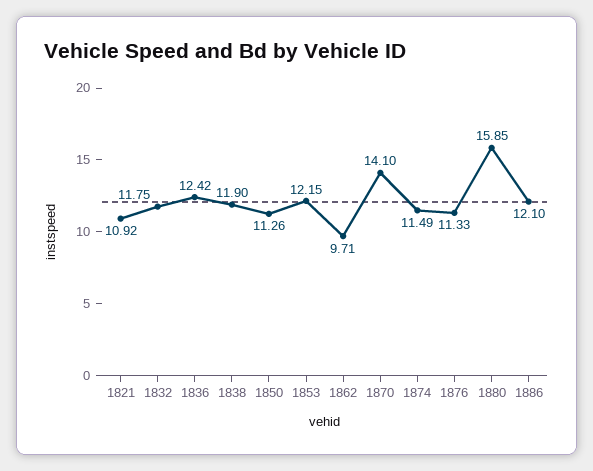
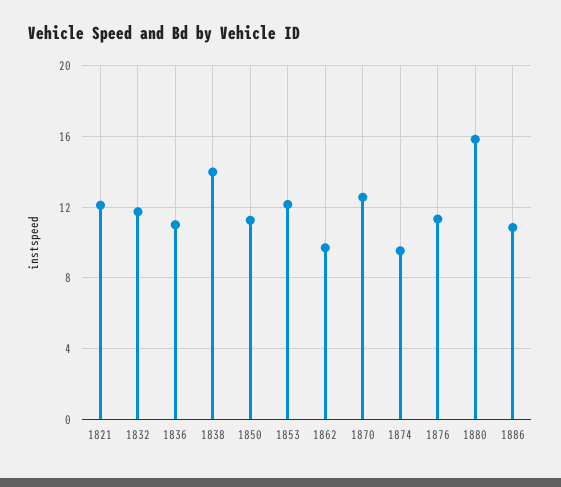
  {
-   "1821": 10.92,
+   "1821": 12,
    "1832": 11.75,
-   "1836": 12.42,
+   "1836": 11,
-   "1838": 11.9,
+   "1838": 14,
    "1850": 11.26,
    "1853": 12.15,
    "1862": 9.71,
-   "1870": 14.1,
+   "1870": 12.5,
-   "1874": 11.49,
+   "1874": 9.5,
    "1876": 11.33,
    "1880": 15.85,
-   "1886": 12.1
+   "1886": 11
  }

